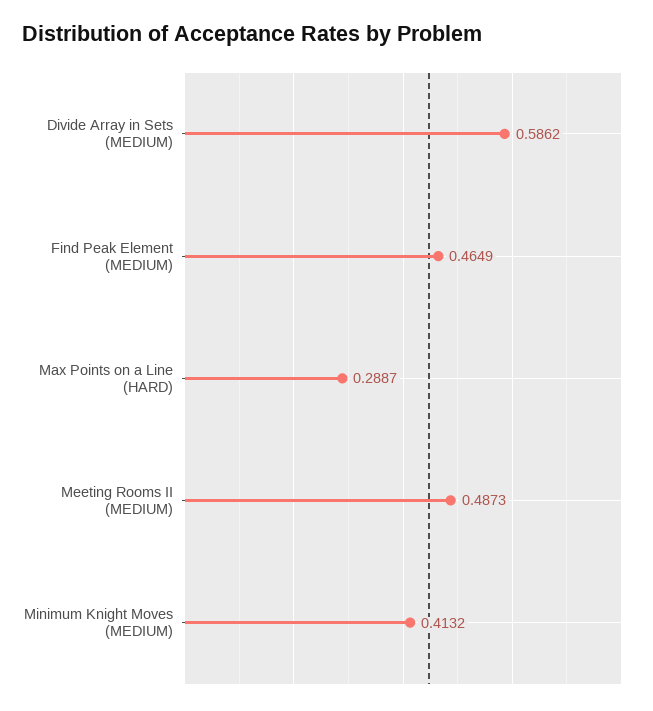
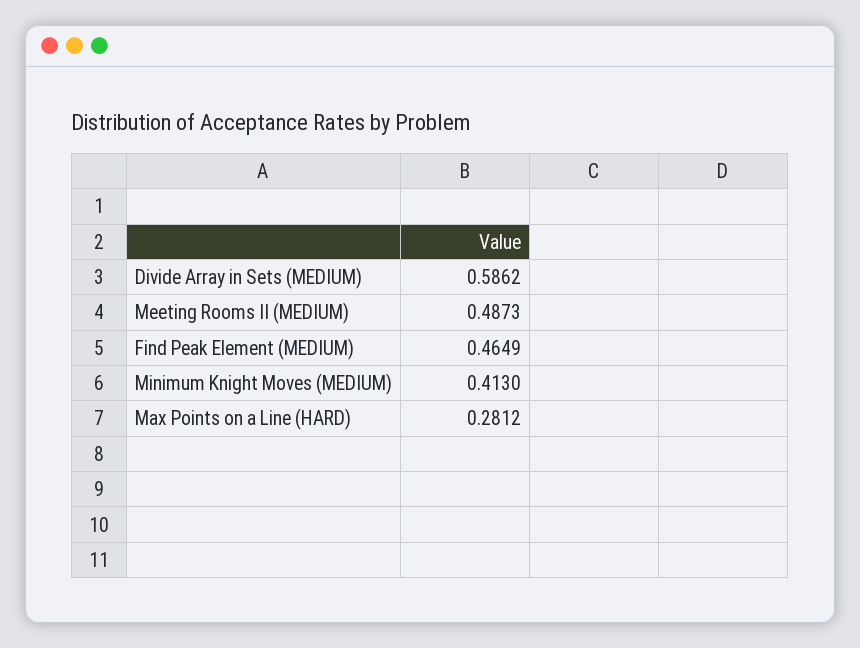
  {
    "Divide Array in Sets (MEDIUM)": 0.5862,
    "Find Peak Element (MEDIUM)": 0.4649,
-   "Max Points on a Line (HARD)": 0.2887,
+   "Max Points on a Line (HARD)": 0.2812,
    "Meeting Rooms II (MEDIUM)": 0.4873,
-   "Minimum Knight Moves (MEDIUM)": 0.4132
+   "Minimum Knight Moves (MEDIUM)": 0.413
  }

